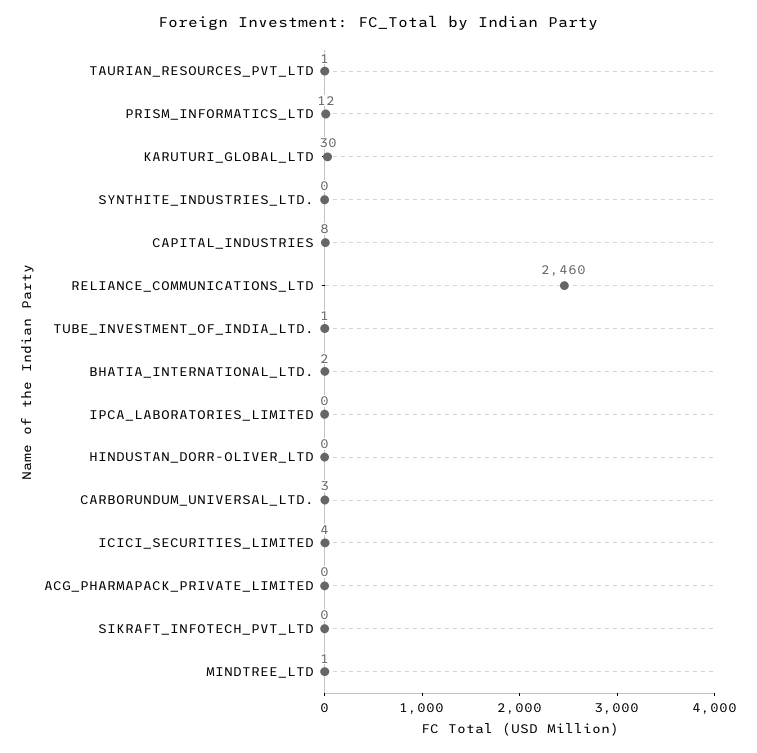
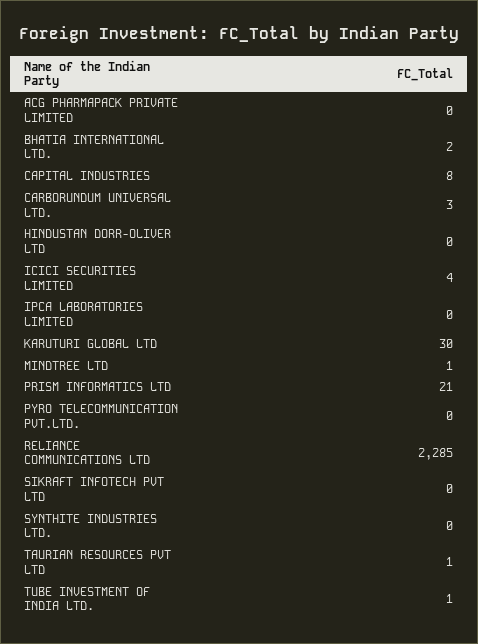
  {
    "TAURIAN_RESOURCES_PVT_LTD": 1,
-   "PRISM_INFORMATICS_LTD": 12,
+   "PRISM_INFORMATICS_LTD": 21,
    "KARUTURI_GLOBAL_LTD": 30,
    "SYNTHITE_INDUSTRIES_LTD.": 0,
    "CAPITAL_INDUSTRIES": 8,
-   "RELIANCE_COMMUNICATIONS_LTD": 2460,
+   "RELIANCE_COMMUNICATIONS_LTD": 2285,
    "TUBE_INVESTMENT_OF_INDIA_LTD.": 1,
    "BHATIA_INTERNATIONAL_LTD.": 2,
    "IPCA_LABORATORIES_LIMITED": 0,
    "HINDUSTAN_DORR-OLIVER_LTD": 0,
    "CARBORUNDUM_UNIVERSAL_LTD.": 3,
    "ICICI_SECURITIES_LIMITED": 4,
    "ACG_PHARMAPACK_PRIVATE_LIMITED": 0,
    "SIKRAFT_INFOTECH_PVT_LTD": 0,
-   "MINDTREE_LTD": 1
+   "MINDTREE_LTD": 1,
+   "PYRO TELECOMMUNICATION PVT.LTD.": 0
  }

